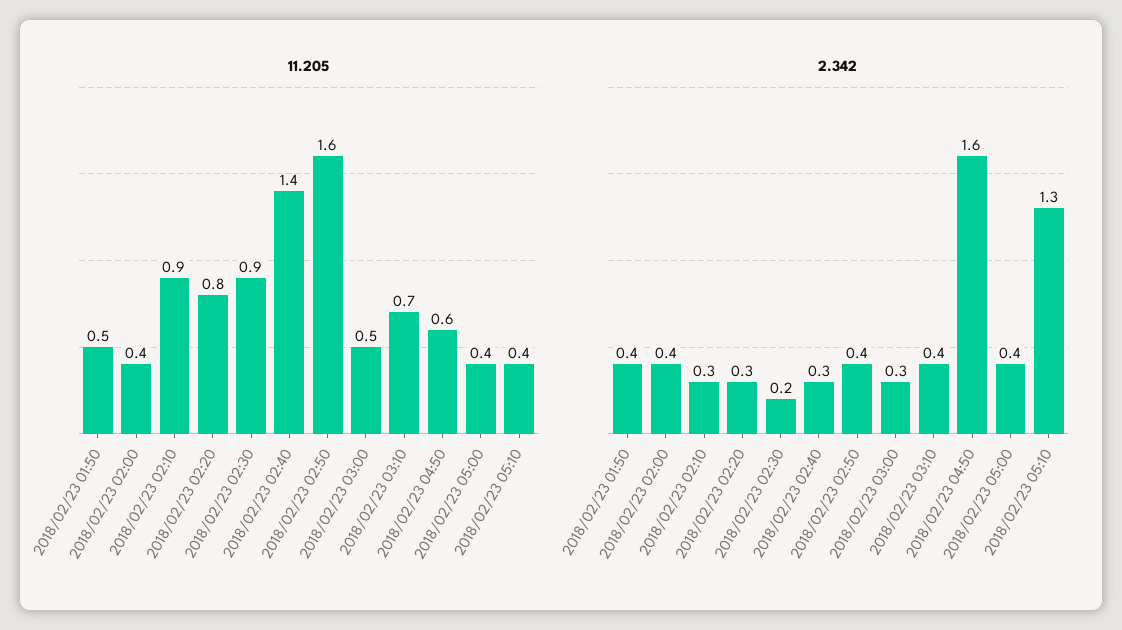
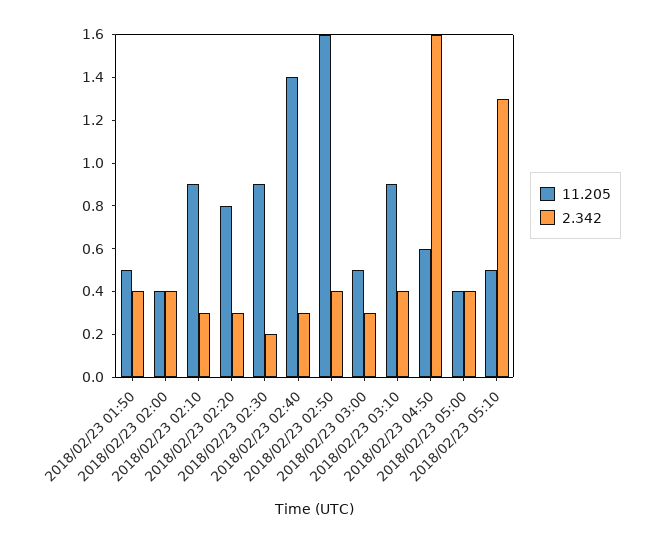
  {
    "11.205": {
      "2018/02/23 01:50": 0.5,
      "2018/02/23 02:00": 0.4,
      "2018/02/23 02:10": 0.9,
      "2018/02/23 02:20": 0.8,
      "2018/02/23 02:30": 0.9,
      "2018/02/23 02:40": 1.4,
      "2018/02/23 02:50": 1.6,
      "2018/02/23 03:00": 0.5,
-     "2018/02/23 03:10": 0.7,
+     "2018/02/23 03:10": 0.9,
      "2018/02/23 04:50": 0.6,
      "2018/02/23 05:00": 0.4,
-     "2018/02/23 05:10": 0.4
+     "2018/02/23 05:10": 0.5
    },
    "2.342": {
      "2018/02/23 01:50": 0.4,
      "2018/02/23 02:00": 0.4,
      "2018/02/23 02:10": 0.3,
      "2018/02/23 02:20": 0.3,
      "2018/02/23 02:30": 0.2,
      "2018/02/23 02:40": 0.3,
      "2018/02/23 02:50": 0.4,
      "2018/02/23 03:00": 0.3,
      "2018/02/23 03:10": 0.4,
      "2018/02/23 04:50": 1.6,
      "2018/02/23 05:00": 0.4,
      "2018/02/23 05:10": 1.3
    }
  }

